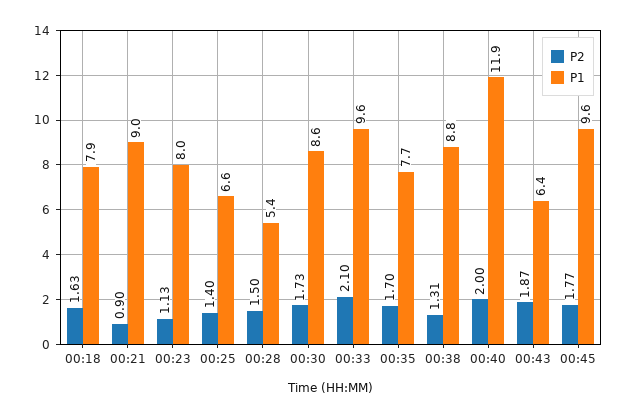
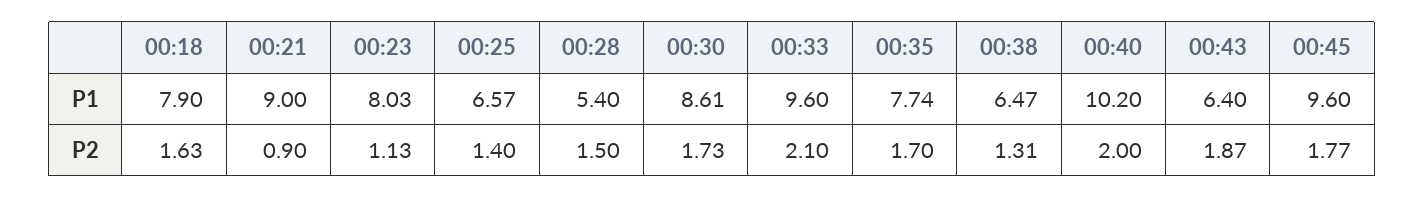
  {
    "P2": {
      "00:18": 1.63,
      "00:21": 0.9,
      "00:23": 1.13,
      "00:25": 1.4,
      "00:28": 1.5,
      "00:30": 1.73,
      "00:33": 2.1,
      "00:35": 1.7,
      "00:38": 1.31,
      "00:40": 2,
      "00:43": 1.87,
      "00:45": 1.77
    },
    "P1": {
      "00:18": 7.9,
      "00:21": 9,
      "00:23": 8.03,
      "00:25": 6.57,
      "00:28": 5.4,
      "00:30": 8.61,
      "00:33": 9.6,
      "00:35": 7.74,
-     "00:38": 8.8,
+     "00:38": 6.47,
-     "00:40": 11.9,
+     "00:40": 10.2,
      "00:43": 6.4,
      "00:45": 9.6
    }
  }

